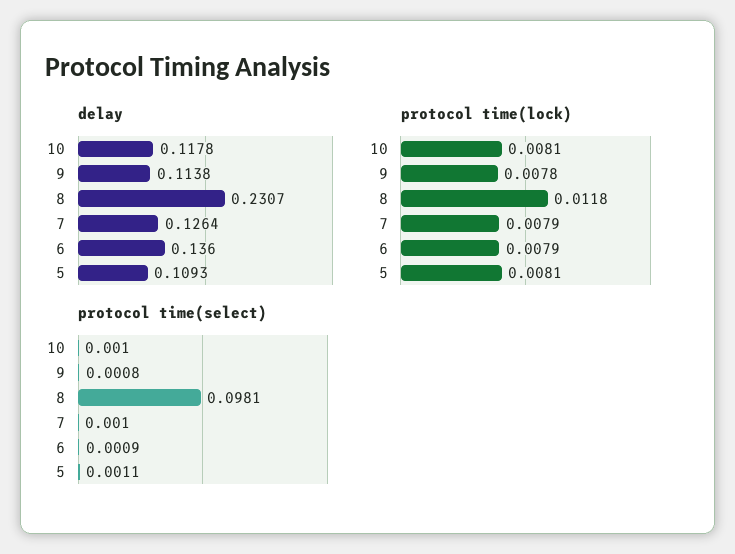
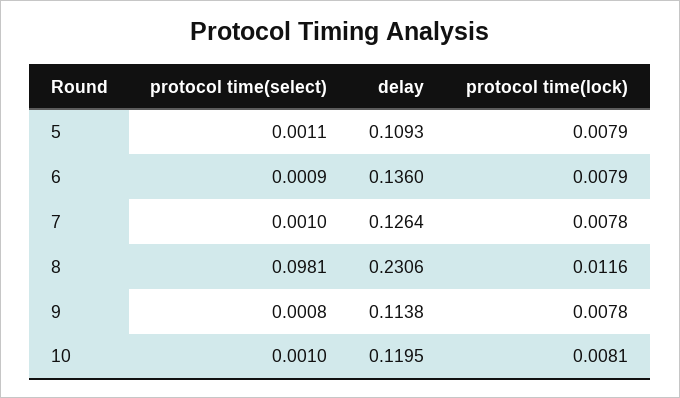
  {
    "delay": {
-     "10": 0.1178,
+     "10": 0.1195,
      "9": 0.1138,
-     "8": 0.2307,
+     "8": 0.2306,
      "7": 0.1264,
      "6": 0.136,
      "5": 0.1093
    },
    "protocol time(lock)": {
      "10": 0.0081,
      "9": 0.0078,
-     "8": 0.0118,
+     "8": 0.0116,
-     "7": 0.0079,
+     "7": 0.0078,
      "6": 0.0079,
-     "5": 0.0081
+     "5": 0.0079
    },
    "protocol time(select)": {
      "10": 0.001,
      "9": 0.0008,
      "8": 0.0981,
      "7": 0.001,
      "6": 0.0009,
      "5": 0.0011
    }
  }

